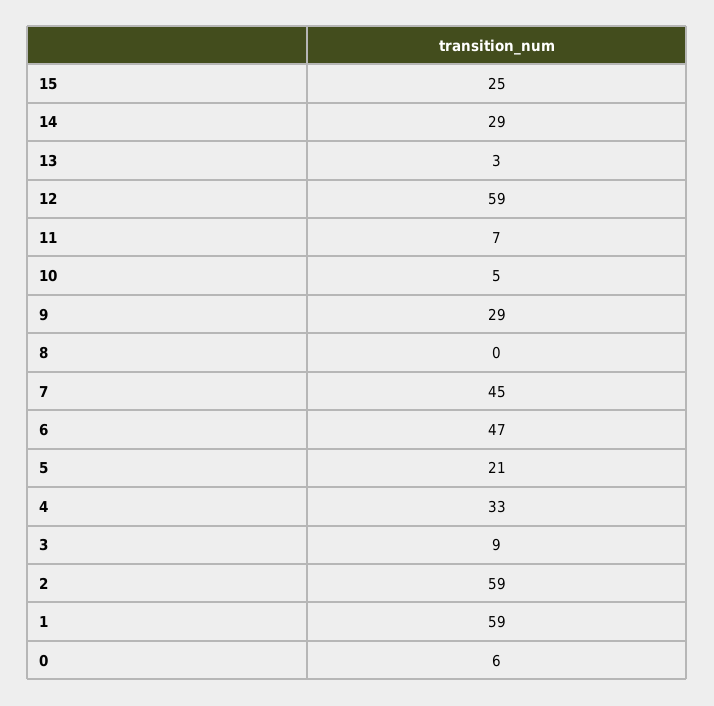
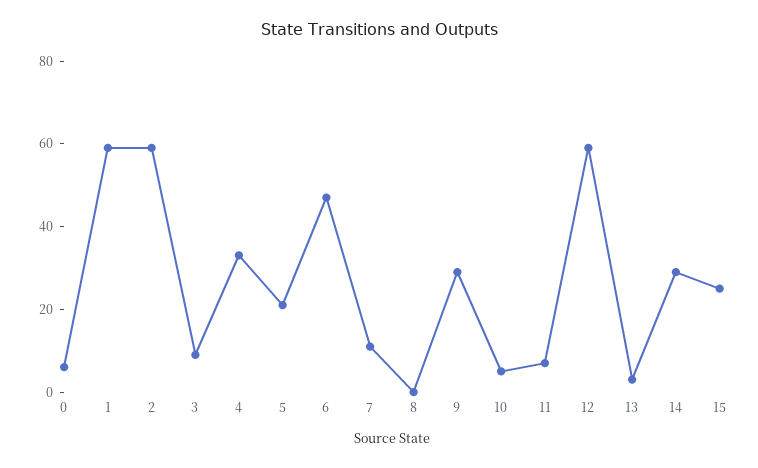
  {
    "15": 25,
    "14": 29,
    "13": 3,
    "12": 59,
    "11": 7,
    "10": 5,
    "9": 29,
    "8": 0,
-   "7": 45,
+   "7": 10,
    "6": 47,
    "5": 21,
    "4": 33,
    "3": 9,
    "2": 59,
    "1": 59,
    "0": 6
  }

